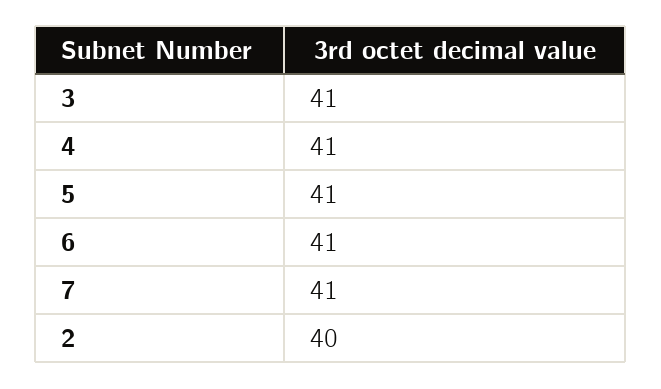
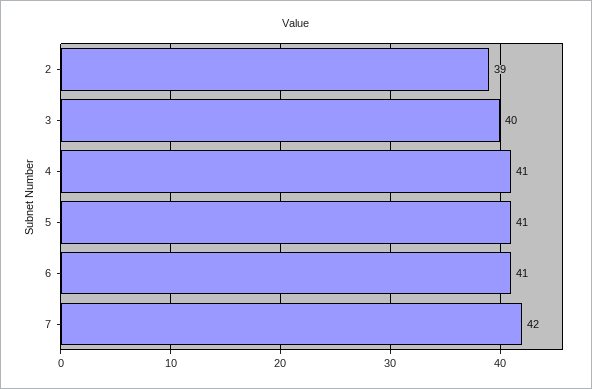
  {
-   "3": 41,
+   "3": 40,
    "4": 41,
    "5": 41,
    "6": 41,
-   "7": 41,
+   "7": 42,
-   "2": 40
+   "2": 39
  }

